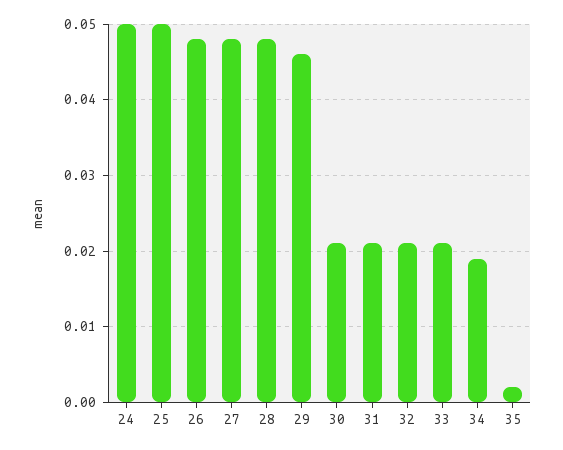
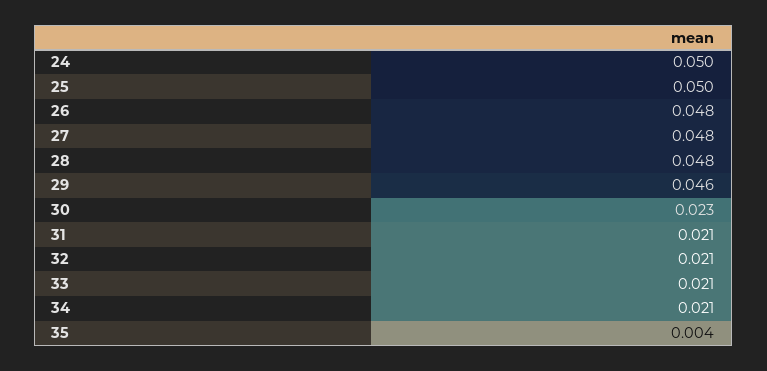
  {
    "24": 0.05,
    "25": 0.05,
    "26": 0.048,
    "27": 0.048,
    "28": 0.048,
    "29": 0.046,
-   "30": 0.021,
+   "30": 0.023,
    "31": 0.021,
    "32": 0.021,
    "33": 0.021,
-   "34": 0.019,
+   "34": 0.021,
-   "35": 0.002
+   "35": 0.004
  }

